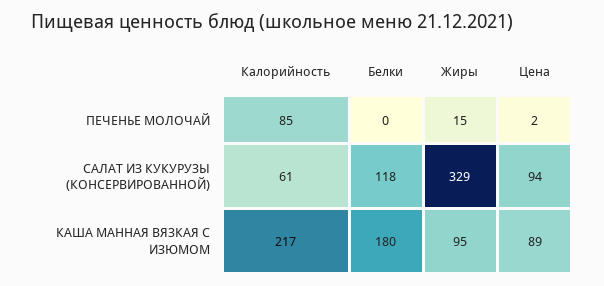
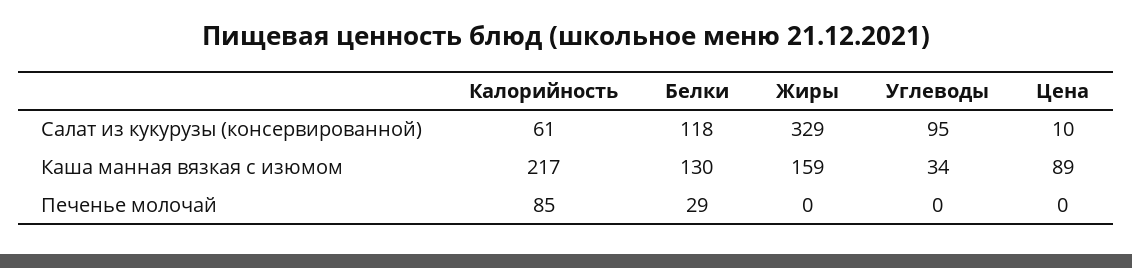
  {
    "Калорийность": {
      "ПЕЧЕНЬЕ МОЛОЧАЙ": 85,
      "САЛАТ ИЗ КУКУРУЗЫ (КОНСЕРВИРОВАННОЙ)": 61,
      "КАША МАННАЯ ВЯЗКАЯ С ИЗЮМОМ": 217
    },
    "Белки": {
-     "ПЕЧЕНЬЕ МОЛОЧАЙ": 0,
+     "ПЕЧЕНЬЕ МОЛОЧАЙ": 29,
      "САЛАТ ИЗ КУКУРУЗЫ (КОНСЕРВИРОВАННОЙ)": 118,
-     "КАША МАННАЯ ВЯЗКАЯ С ИЗЮМОМ": 180
+     "КАША МАННАЯ ВЯЗКАЯ С ИЗЮМОМ": 130
    },
    "Жиры": {
-     "ПЕЧЕНЬЕ МОЛОЧАЙ": 15,
+     "ПЕЧЕНЬЕ МОЛОЧАЙ": 0,
      "САЛАТ ИЗ КУКУРУЗЫ (КОНСЕРВИРОВАННОЙ)": 329,
-     "КАША МАННАЯ ВЯЗКАЯ С ИЗЮМОМ": 95
+     "КАША МАННАЯ ВЯЗКАЯ С ИЗЮМОМ": 159
    },
    "Цена": {
-     "ПЕЧЕНЬЕ МОЛОЧАЙ": 2,
+     "ПЕЧЕНЬЕ МОЛОЧАЙ": 0,
-     "САЛАТ ИЗ КУКУРУЗЫ (КОНСЕРВИРОВАННОЙ)": 94,
+     "САЛАТ ИЗ КУКУРУЗЫ (КОНСЕРВИРОВАННОЙ)": 10,
      "КАША МАННАЯ ВЯЗКАЯ С ИЗЮМОМ": 89
-   }
+   },
+   "Углеводы": {
+     "САЛАТ ИЗ КУКУРУЗЫ (КОНСЕРВИРОВАННОЙ)": 95,
+     "КАША МАННАЯ ВЯЗКАЯ С ИЗЮМОМ": 34,
+     "ПЕЧЕНЬЕ МОЛОЧАЙ": 0
+   }
  }

